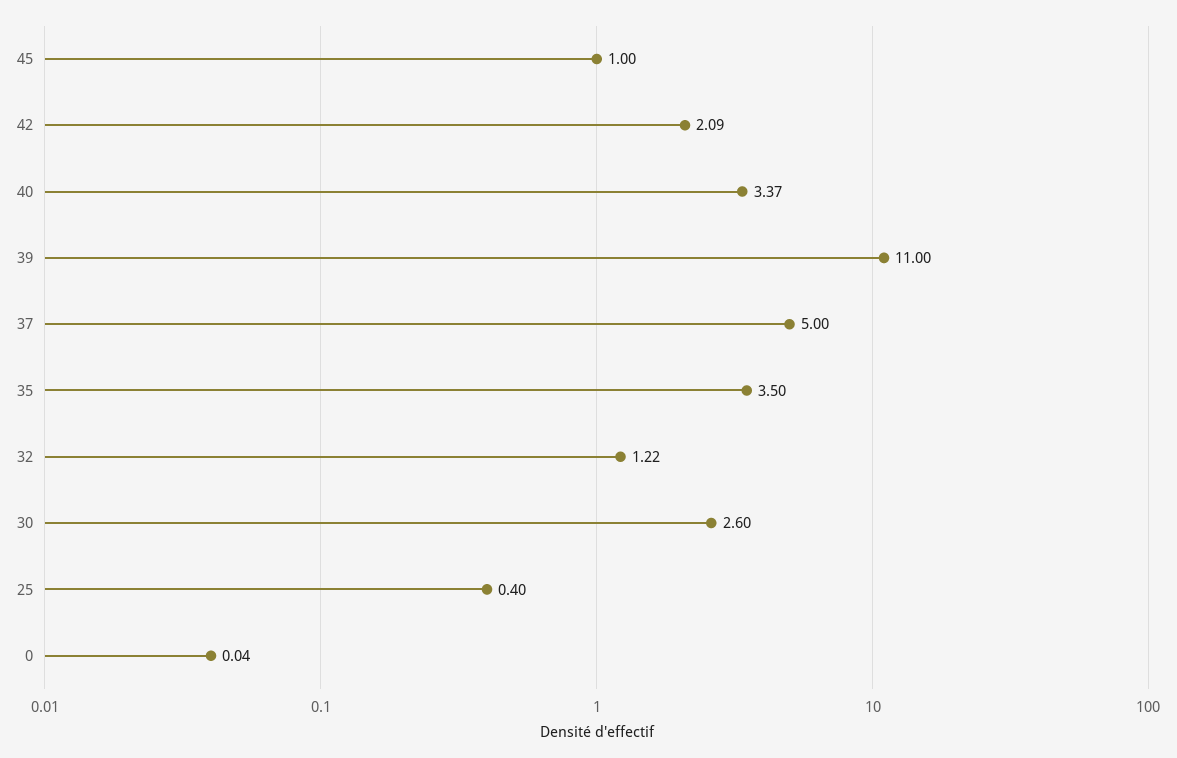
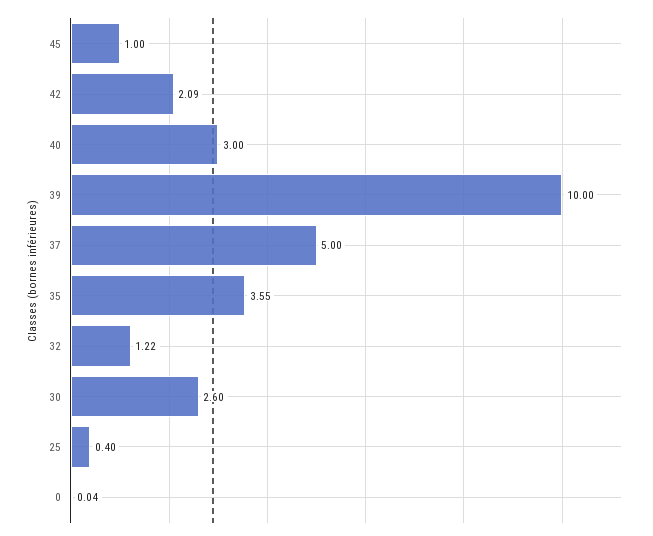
  {
    "45": 1,
    "42": 2.09,
-   "40": 3.37,
+   "40": 3,
-   "39": 11,
+   "39": 10,
    "37": 5,
-   "35": 3.5,
+   "35": 3.55,
    "32": 1.22,
    "30": 2.6,
    "25": 0.4,
    "0": 0.04
  }

